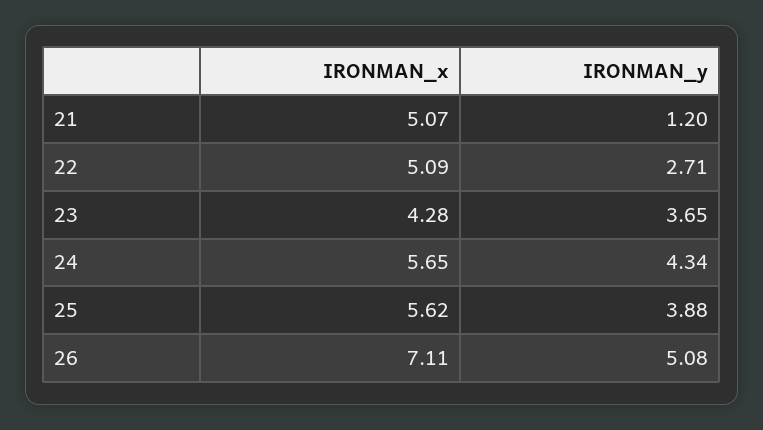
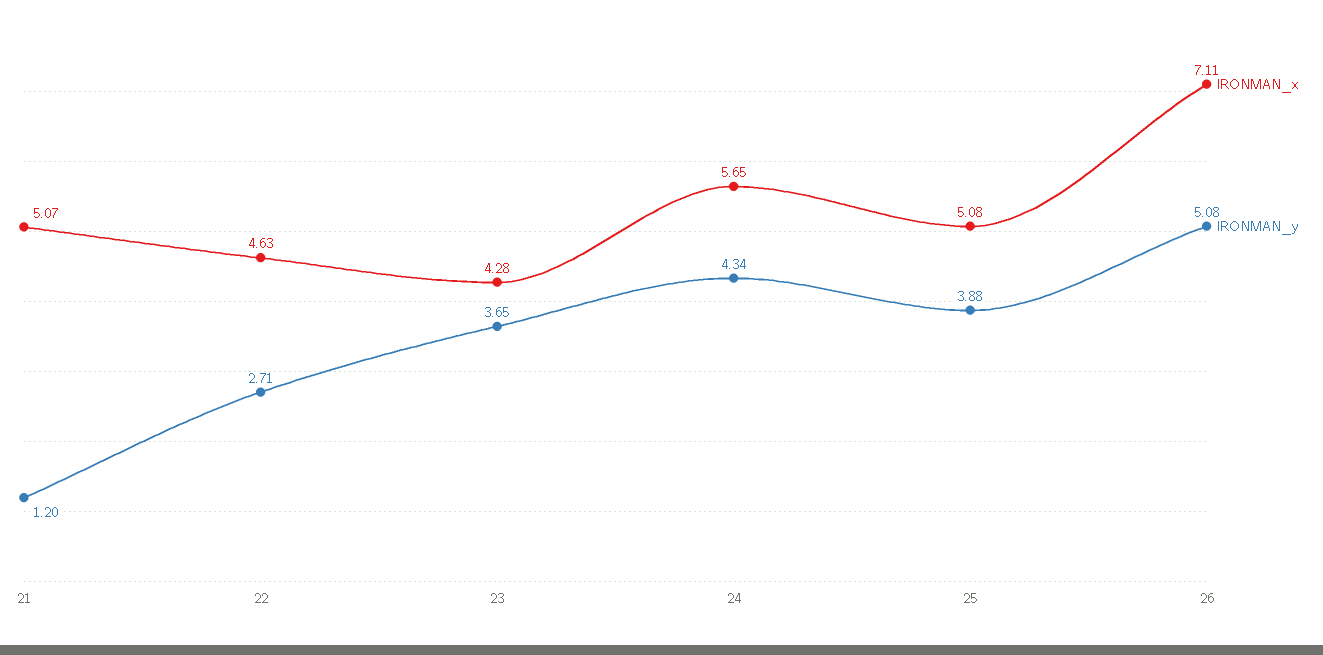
  {
    "IRONMAN_x": {
      "21": 5.07,
-     "22": 5.09,
+     "22": 4.63,
      "23": 4.28,
      "24": 5.65,
-     "25": 5.62,
+     "25": 5.08,
      "26": 7.11
    },
    "IRONMAN_y": {
      "21": 1.2,
      "22": 2.71,
      "23": 3.65,
      "24": 4.34,
      "25": 3.88,
      "26": 5.08
    }
  }

